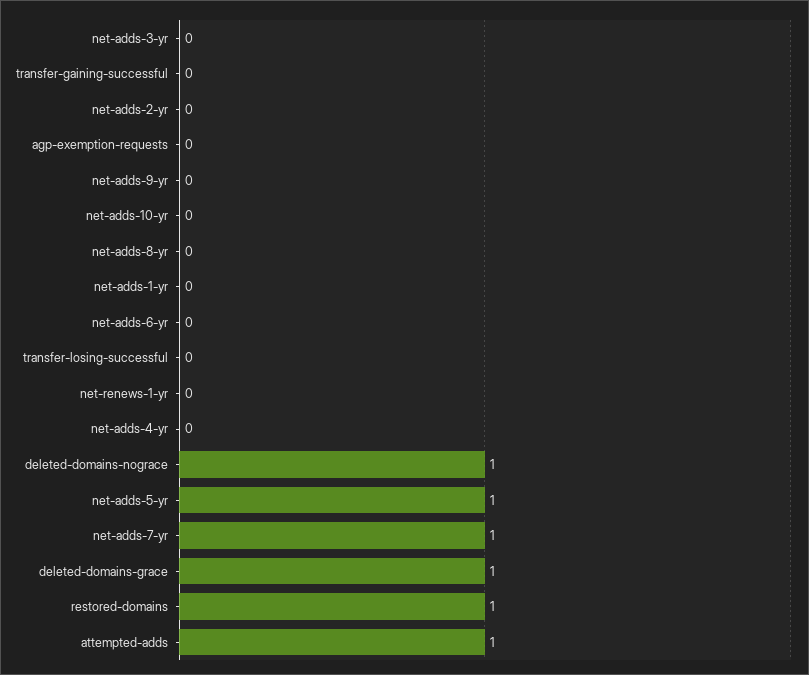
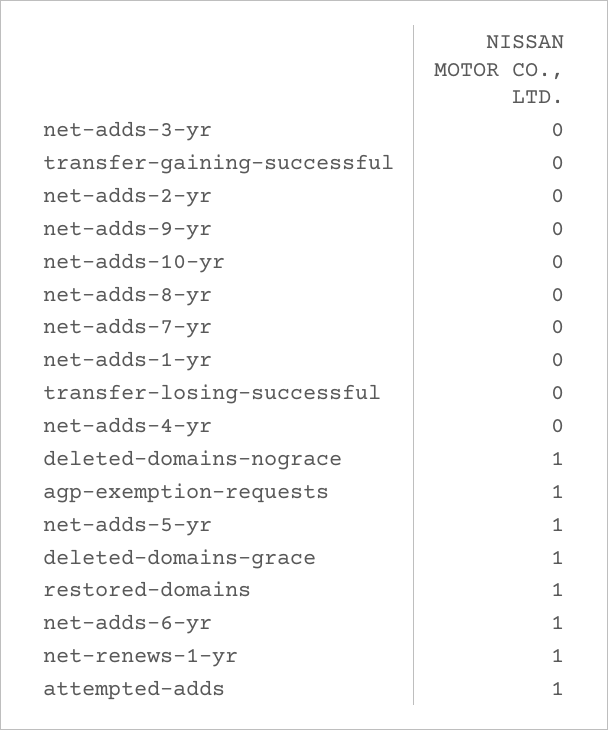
  {
    "net-adds-3-yr": 0,
    "transfer-gaining-successful": 0,
    "net-adds-2-yr": 0,
-   "agp-exemption-requests": 0,
+   "agp-exemption-requests": 1,
    "net-adds-9-yr": 0,
    "net-adds-10-yr": 0,
    "net-adds-8-yr": 0,
    "net-adds-1-yr": 0,
-   "net-adds-6-yr": 0,
+   "net-adds-6-yr": 1,
    "transfer-losing-successful": 0,
-   "net-renews-1-yr": 0,
+   "net-renews-1-yr": 1,
    "net-adds-4-yr": 0,
    "deleted-domains-nograce": 1,
    "net-adds-5-yr": 1,
-   "net-adds-7-yr": 1,
+   "net-adds-7-yr": 0,
    "deleted-domains-grace": 1,
    "restored-domains": 1,
    "attempted-adds": 1
  }

